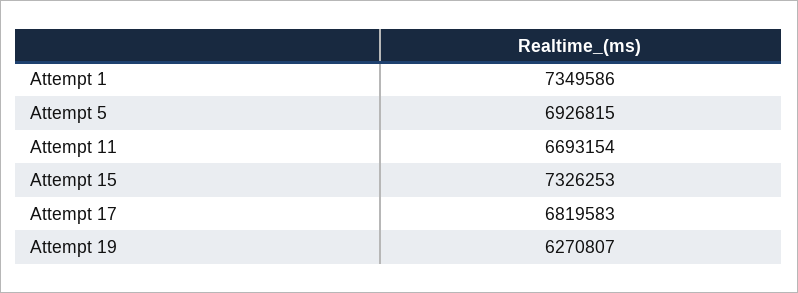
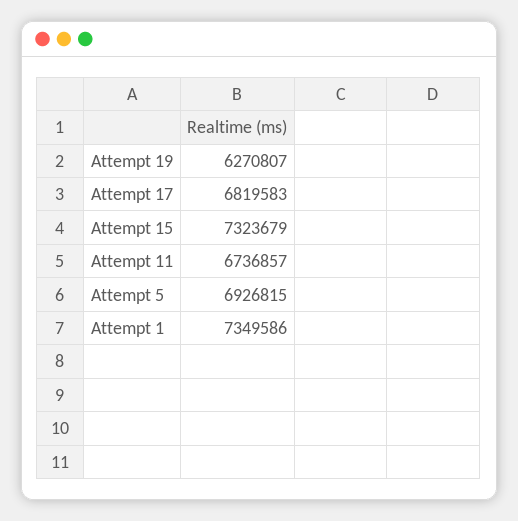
  {
    "Attempt 1": 7349586,
    "Attempt 5": 6926815,
-   "Attempt 11": 6693154,
+   "Attempt 11": 6736857,
-   "Attempt 15": 7326253,
+   "Attempt 15": 7323679,
    "Attempt 17": 6819583,
    "Attempt 19": 6270807
  }

